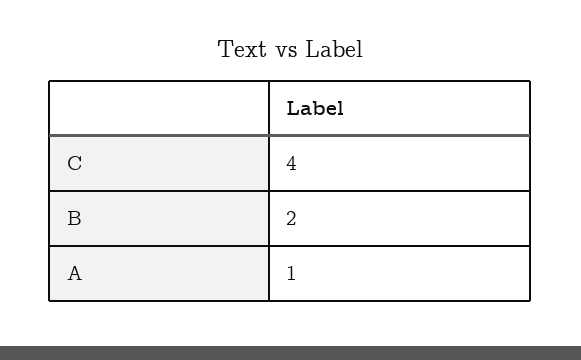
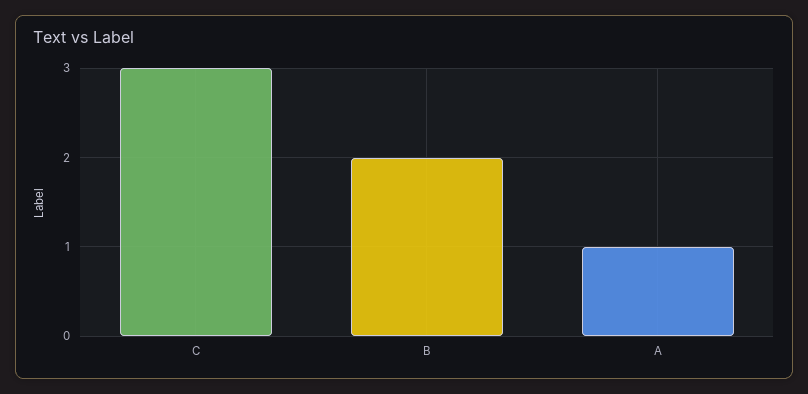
  {
-   "C": 4,
+   "C": 3,
    "B": 2,
    "A": 1
  }

